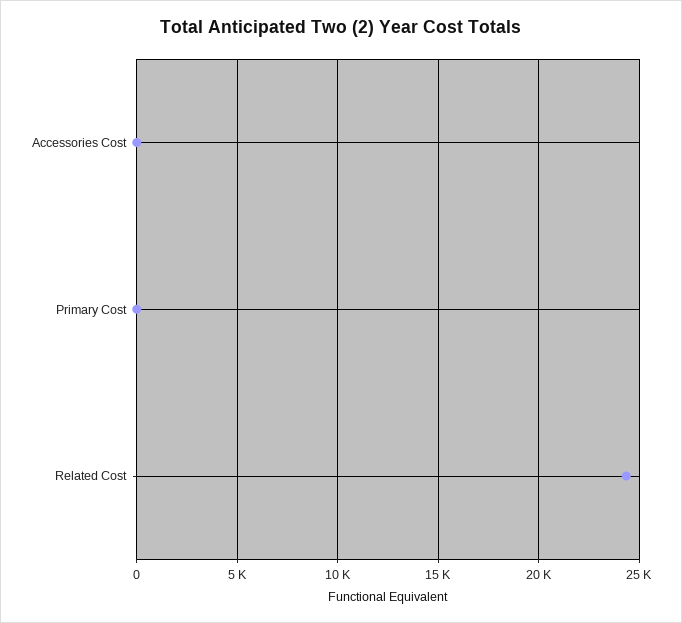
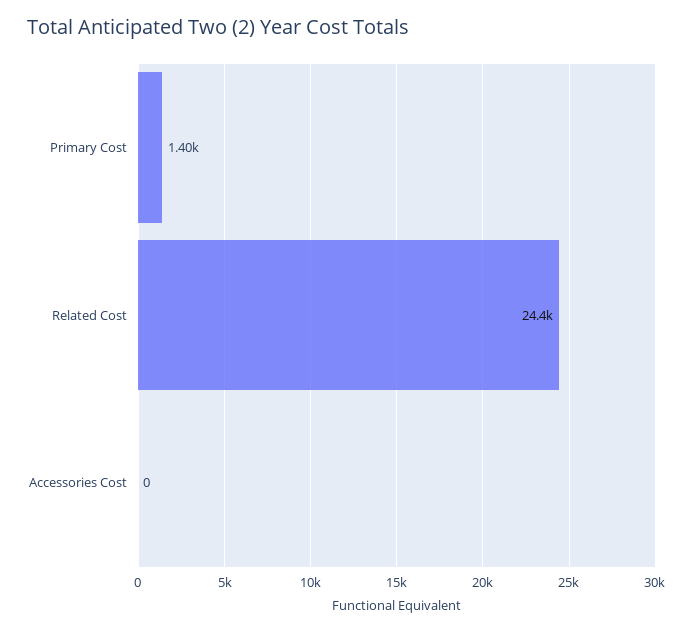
  {
    "Accessories Cost": 0,
-   "Primary Cost": 0,
+   "Primary Cost": 1400,
    "Related Cost": 24400
  }

